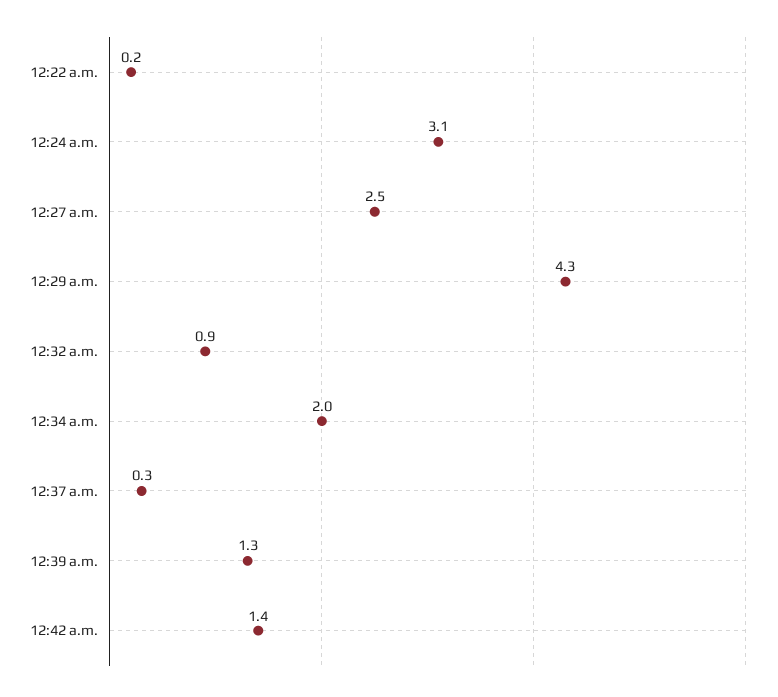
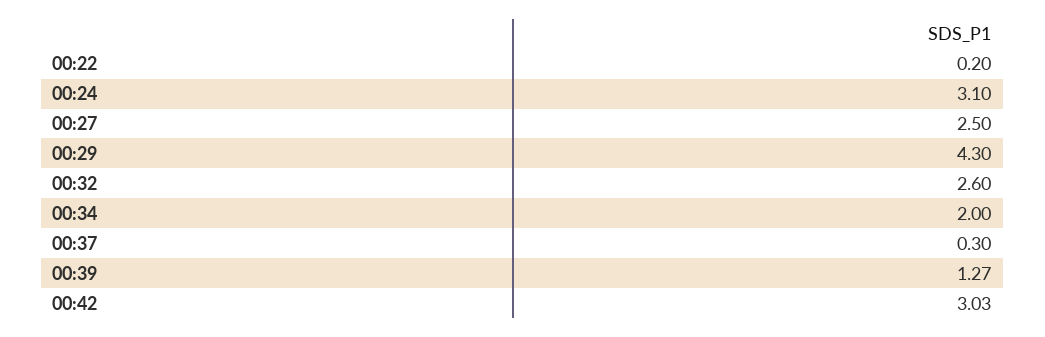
  {
    "12:22 a.m.": 0.2,
    "12:24 a.m.": 3.1,
    "12:27 a.m.": 2.5,
    "12:29 a.m.": 4.3,
-   "12:32 a.m.": 0.9,
+   "12:32 a.m.": 2.6,
    "12:34 a.m.": 2,
    "12:37 a.m.": 0.3,
    "12:39 a.m.": 1.27,
-   "12:42 a.m.": 1.4
+   "12:42 a.m.": 3.03
  }

